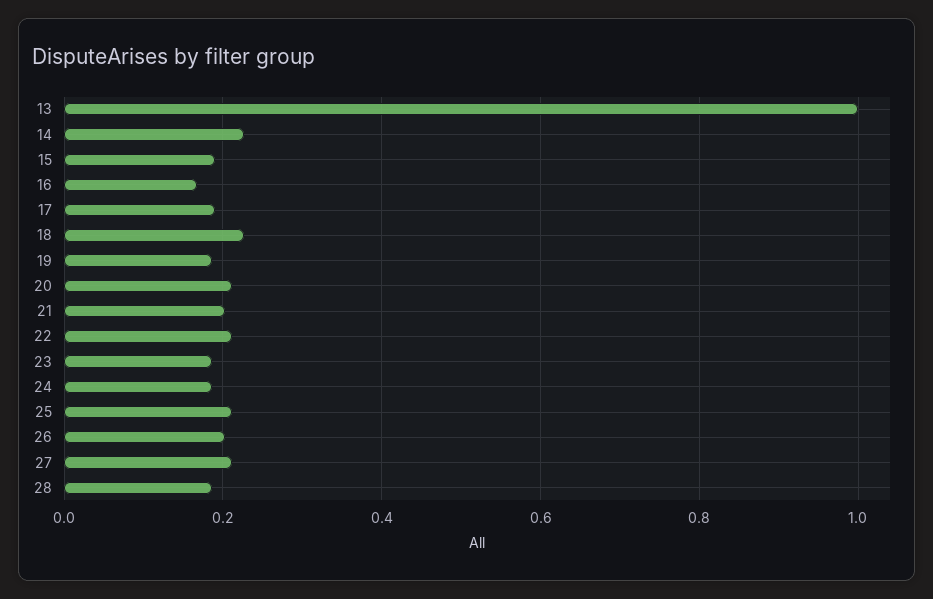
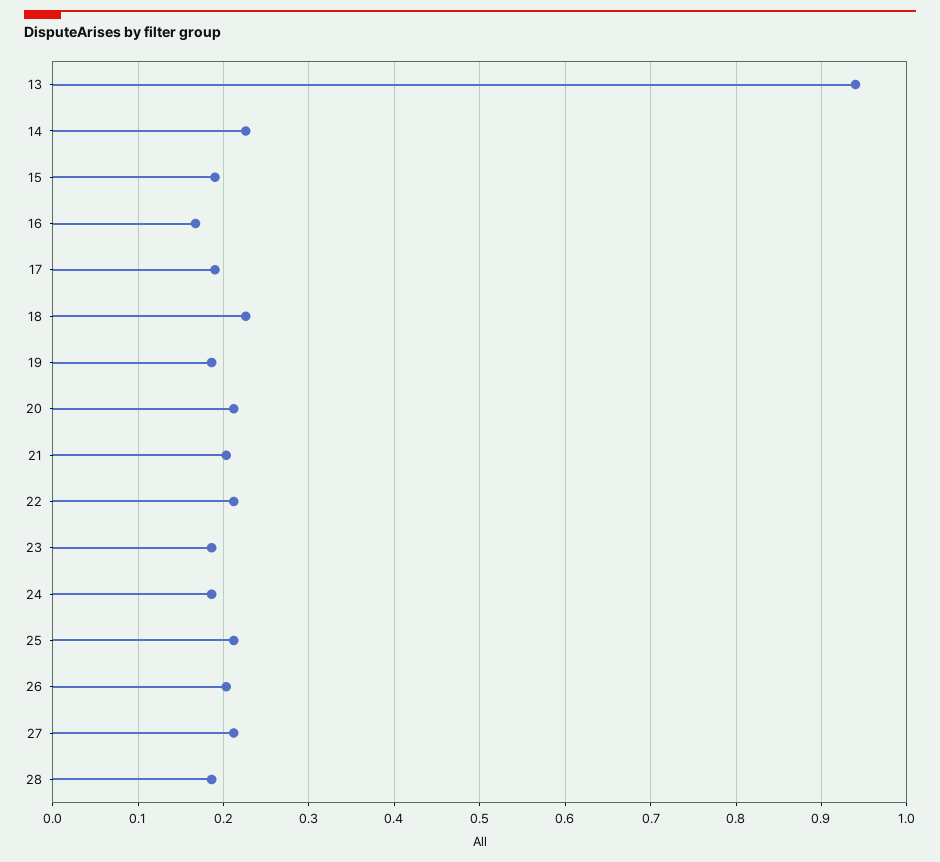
  {
-   "13": 1,
+   "13": 0.94,
    "14": 0.23,
    "15": 0.19,
    "16": 0.17,
    "17": 0.19,
    "18": 0.23,
    "19": 0.19,
    "20": 0.21,
    "21": 0.2,
    "22": 0.21,
    "23": 0.19,
    "24": 0.19,
    "25": 0.21,
    "26": 0.2,
    "27": 0.21,
    "28": 0.19
  }

